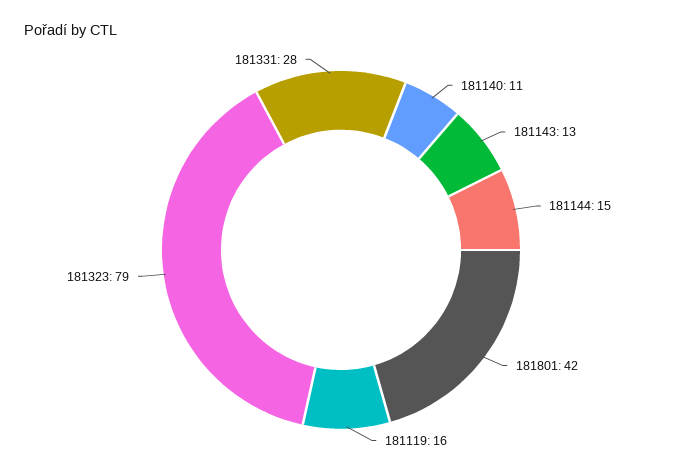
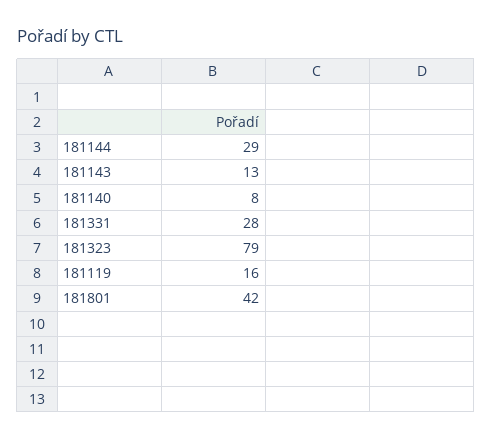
  {
-   "181140": 11,
+   "181140": 8,
    "181143": 13,
-   "181144": 15,
+   "181144": 29,
    "181801": 42,
    "181119": 16,
    "181323": 79,
    "181331": 28
  }

